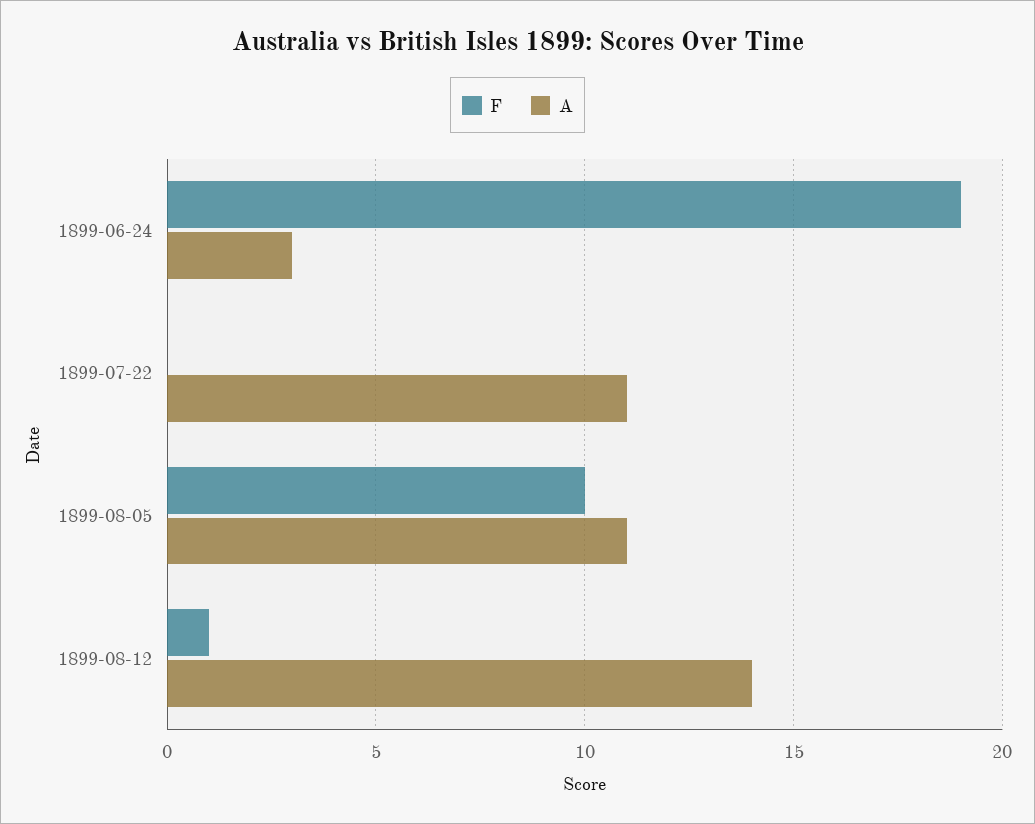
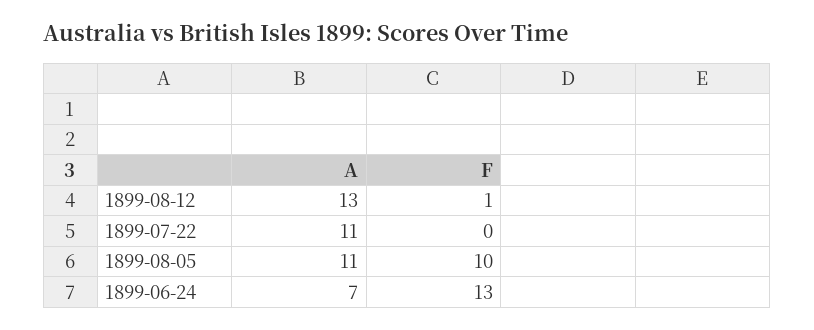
  {
    "F": {
-     "1899-06-24": 19,
+     "1899-06-24": 13,
      "1899-07-22": 0,
      "1899-08-05": 10,
      "1899-08-12": 1
    },
    "A": {
-     "1899-06-24": 3,
+     "1899-06-24": 7,
      "1899-07-22": 11,
      "1899-08-05": 11,
-     "1899-08-12": 14
+     "1899-08-12": 13
    }
  }

